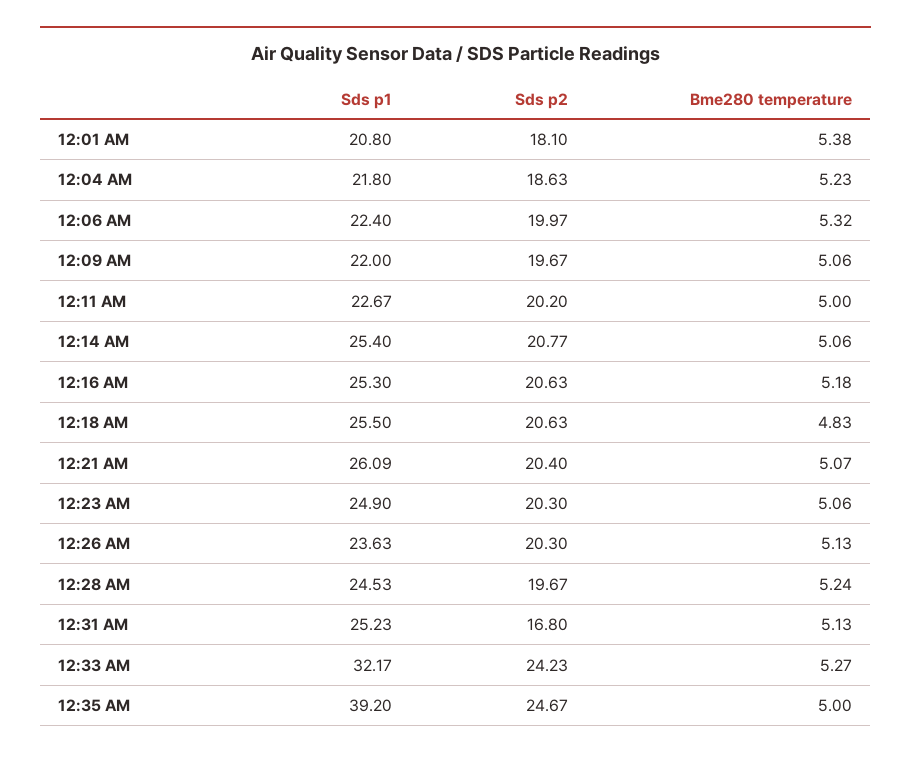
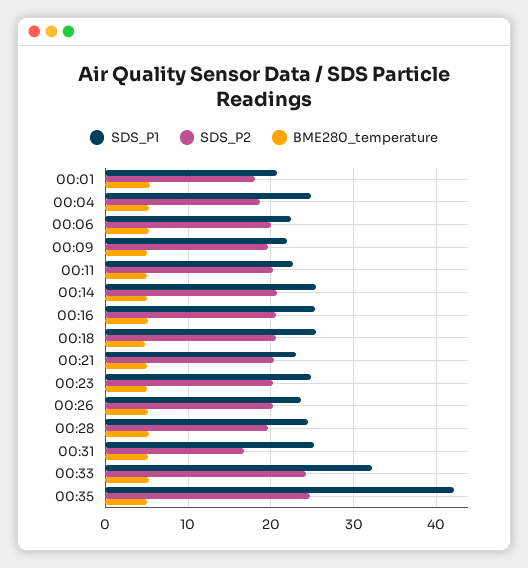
  {
    "Sds p1": {
      "12:01 AM": 20.8,
-     "12:04 AM": 21.8,
+     "12:04 AM": 25,
      "12:06 AM": 22.4,
      "12:09 AM": 22,
      "12:11 AM": 22.67,
      "12:14 AM": 25.4,
      "12:16 AM": 25.3,
      "12:18 AM": 25.5,
-     "12:21 AM": 26.09,
+     "12:21 AM": 23,
      "12:23 AM": 24.9,
      "12:26 AM": 23.63,
      "12:28 AM": 24.53,
      "12:31 AM": 25.23,
      "12:33 AM": 32.17,
-     "12:35 AM": 39.2
+     "12:35 AM": 42
    },
    "Sds p2": {
      "12:01 AM": 18.1,
      "12:04 AM": 18.63,
      "12:06 AM": 19.97,
      "12:09 AM": 19.67,
      "12:11 AM": 20.2,
      "12:14 AM": 20.77,
      "12:16 AM": 20.63,
      "12:18 AM": 20.63,
      "12:21 AM": 20.4,
      "12:23 AM": 20.3,
      "12:26 AM": 20.3,
      "12:28 AM": 19.67,
      "12:31 AM": 16.8,
      "12:33 AM": 24.23,
      "12:35 AM": 24.67
    },
    "Bme280 temperature": {
      "12:01 AM": 5.38,
      "12:04 AM": 5.23,
      "12:06 AM": 5.32,
      "12:09 AM": 5.06,
      "12:11 AM": 5,
      "12:14 AM": 5.06,
      "12:16 AM": 5.18,
      "12:18 AM": 4.83,
      "12:21 AM": 5.07,
      "12:23 AM": 5.06,
      "12:26 AM": 5.13,
      "12:28 AM": 5.24,
      "12:31 AM": 5.13,
      "12:33 AM": 5.27,
      "12:35 AM": 5
    }
  }

